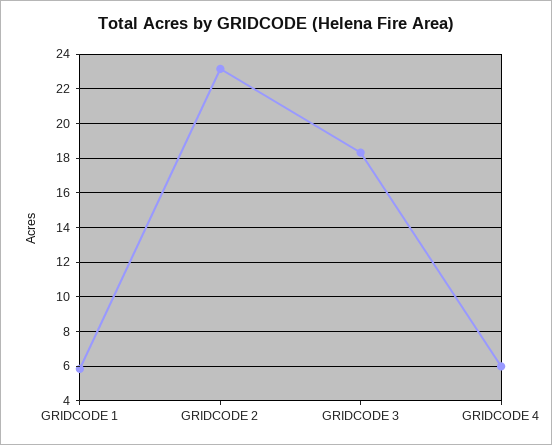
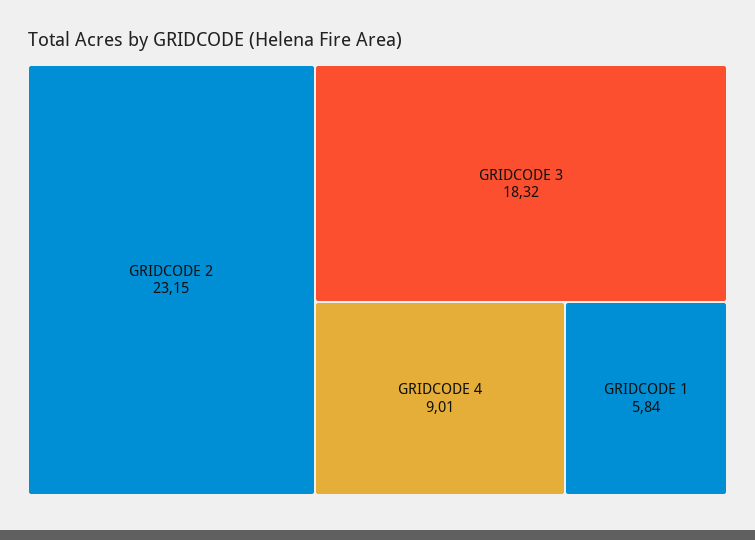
  {
    "GRIDCODE 1": 5.84,
    "GRIDCODE 2": 23.15,
    "GRIDCODE 3": 18.32,
-   "GRIDCODE 4": 6
+   "GRIDCODE 4": 9.01
  }

